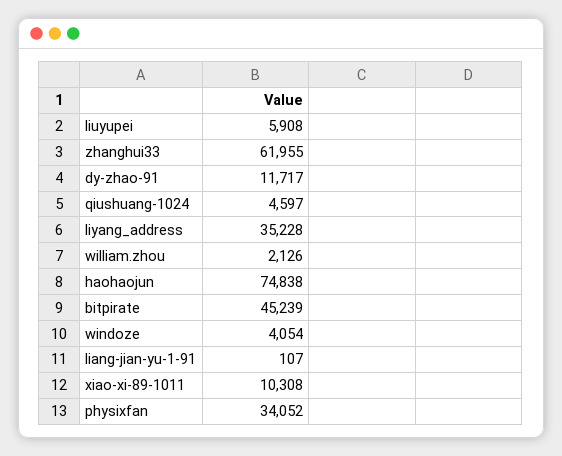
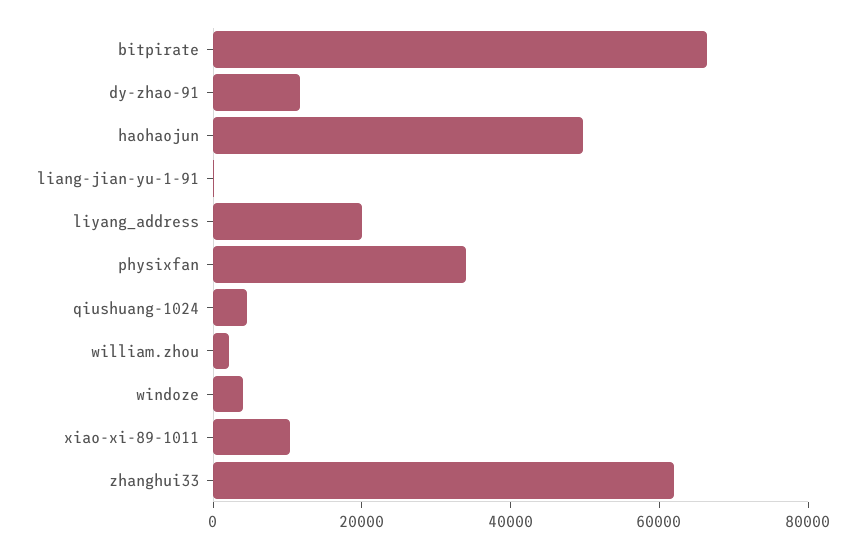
  {
-   "liuyupei": 5908,
    "zhanghui33": 61955,
    "dy-zhao-91": 11717,
    "qiushuang-1024": 4597,
-   "liyang_address": 35228,
+   "liyang_address": 20000,
    "william.zhou": 2126,
-   "haohaojun": 74838,
+   "haohaojun": 50000,
-   "bitpirate": 45239,
+   "bitpirate": 65000,
    "windoze": 4054,
    "liang-jian-yu-1-91": 107,
    "xiao-xi-89-1011": 10308,
    "physixfan": 34052
  }

